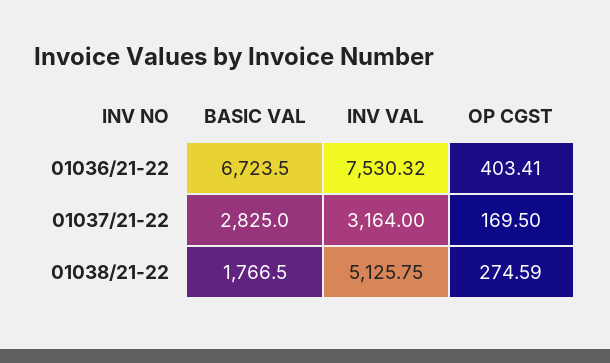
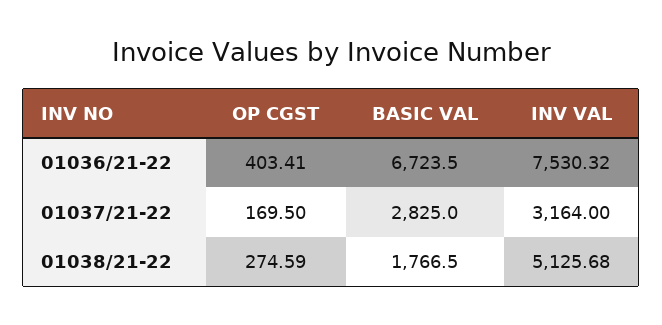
  {
    "BASIC VAL": {
      "01036/21-22": 6723.5,
      "01037/21-22": 2825,
      "01038/21-22": 1766.5
    },
    "INV VAL": {
      "01036/21-22": 7530.32,
      "01037/21-22": 3164,
-     "01038/21-22": 5125.75
+     "01038/21-22": 5125.68
    },
    "OP CGST": {
      "01036/21-22": 403.41,
      "01037/21-22": 169.5,
      "01038/21-22": 274.59
    }
  }

